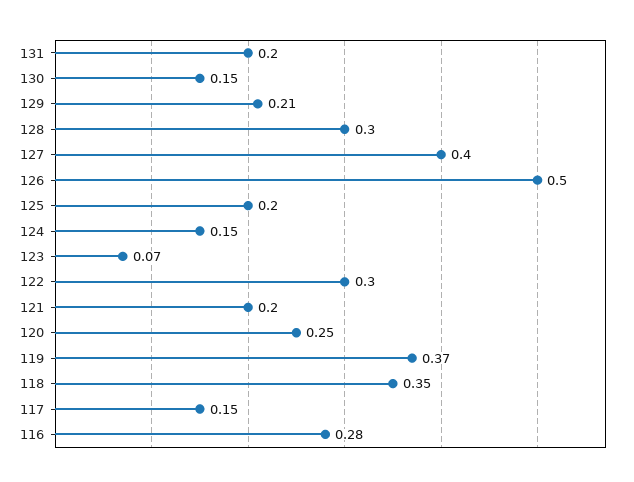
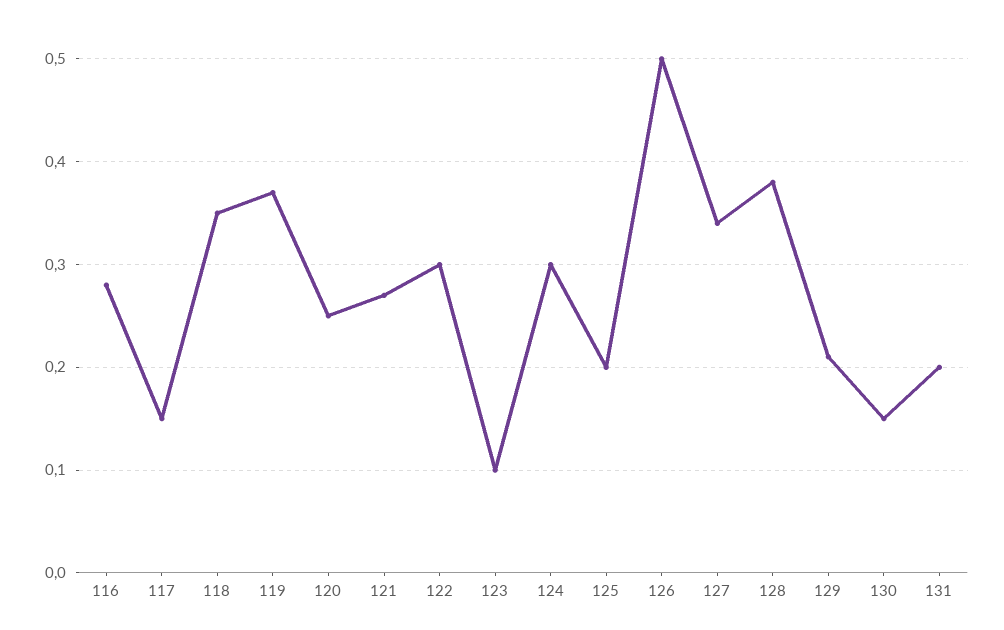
  {
    "131": 0.2,
    "130": 0.15,
    "129": 0.21,
-   "128": 0.3,
+   "128": 0.38,
-   "127": 0.4,
+   "127": 0.34,
    "126": 0.5,
    "125": 0.2,
-   "124": 0.15,
+   "124": 0.3,
-   "123": 0.07,
+   "123": 0.1,
    "122": 0.3,
-   "121": 0.2,
+   "121": 0.27,
    "120": 0.25,
    "119": 0.37,
    "118": 0.35,
    "117": 0.15,
    "116": 0.28
  }

